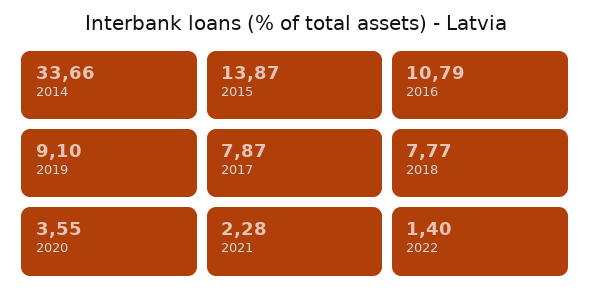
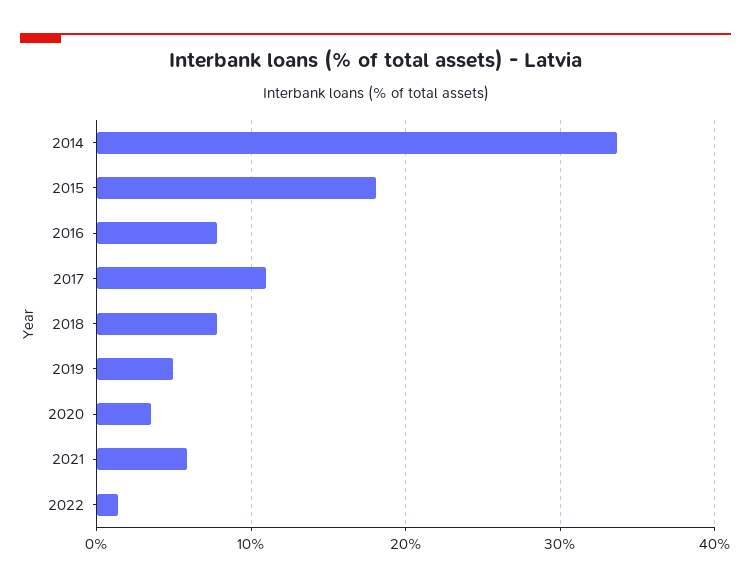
  {
    "2014": 33.66,
-   "2015": 13.87,
+   "2015": 18,
-   "2016": 10.79,
+   "2016": 8,
-   "2019": 9.1,
+   "2019": 5,
-   "2017": 7.87,
+   "2017": 11,
    "2018": 7.77,
    "2020": 3.55,
-   "2021": 2.28,
+   "2021": 6,
    "2022": 1.4
  }

